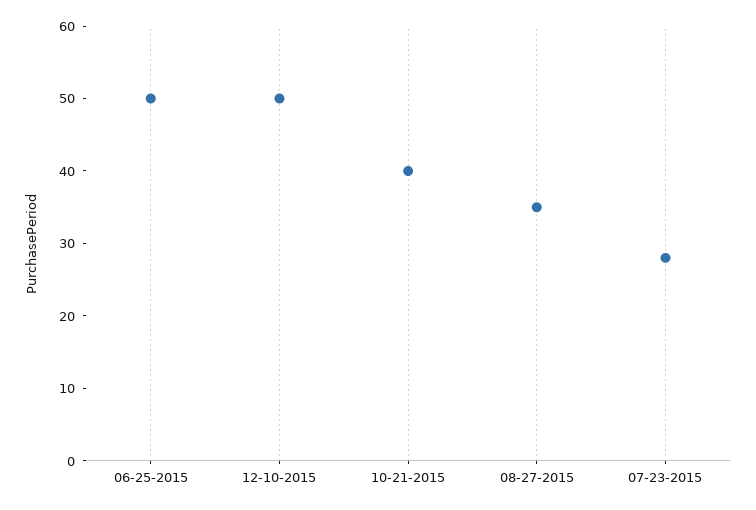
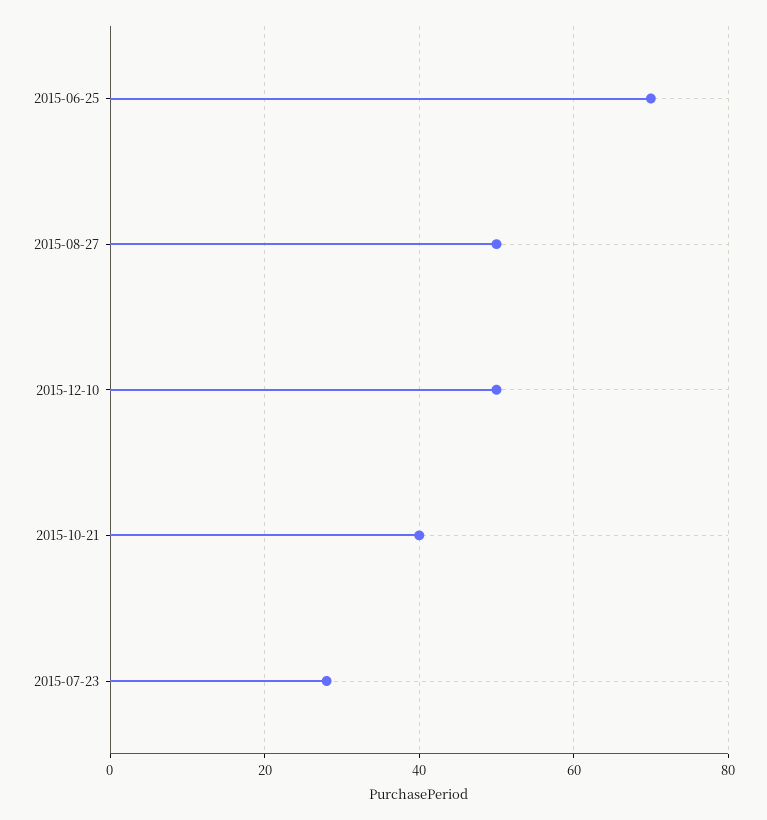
  {
-   "06-25-2015": 50,
+   "06-25-2015": 70,
    "12-10-2015": 50,
    "10-21-2015": 40,
-   "08-27-2015": 35,
+   "08-27-2015": 50,
    "07-23-2015": 30
  }

